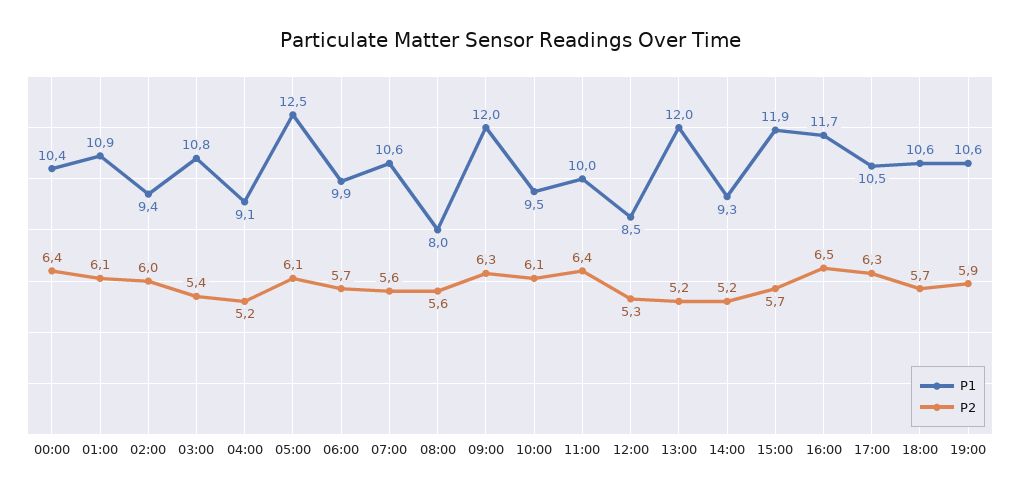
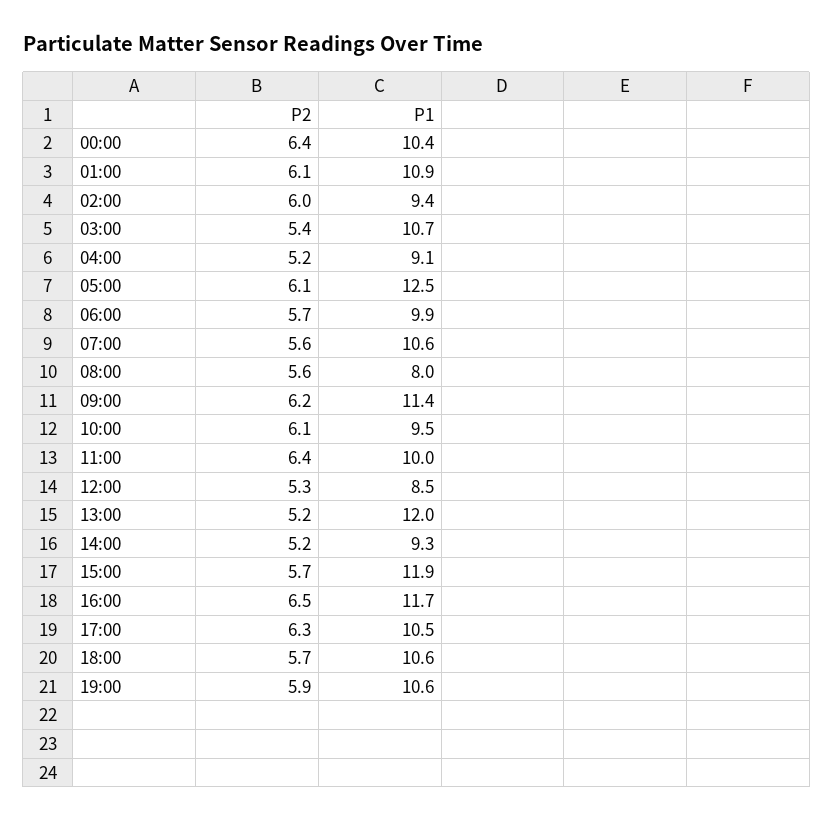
  {
    "P1": {
      "00:00": 10.4,
      "01:00": 10.9,
      "02:00": 9.4,
-     "03:00": 10.8,
+     "03:00": 10.7,
      "04:00": 9.1,
      "05:00": 12.5,
      "06:00": 9.9,
      "07:00": 10.6,
      "08:00": 8,
-     "09:00": 12,
+     "09:00": 11.4,
      "10:00": 9.5,
      "11:00": 10,
      "12:00": 8.5,
      "13:00": 12,
      "14:00": 9.3,
      "15:00": 11.9,
      "16:00": 11.7,
      "17:00": 10.5,
      "18:00": 10.6,
      "19:00": 10.6
    },
    "P2": {
      "00:00": 6.4,
      "01:00": 6.1,
      "02:00": 6,
      "03:00": 5.4,
      "04:00": 5.2,
      "05:00": 6.1,
      "06:00": 5.7,
      "07:00": 5.6,
      "08:00": 5.6,
-     "09:00": 6.3,
+     "09:00": 6.2,
      "10:00": 6.1,
      "11:00": 6.4,
      "12:00": 5.3,
      "13:00": 5.2,
      "14:00": 5.2,
      "15:00": 5.7,
      "16:00": 6.5,
      "17:00": 6.3,
      "18:00": 5.7,
      "19:00": 5.9
    }
  }

